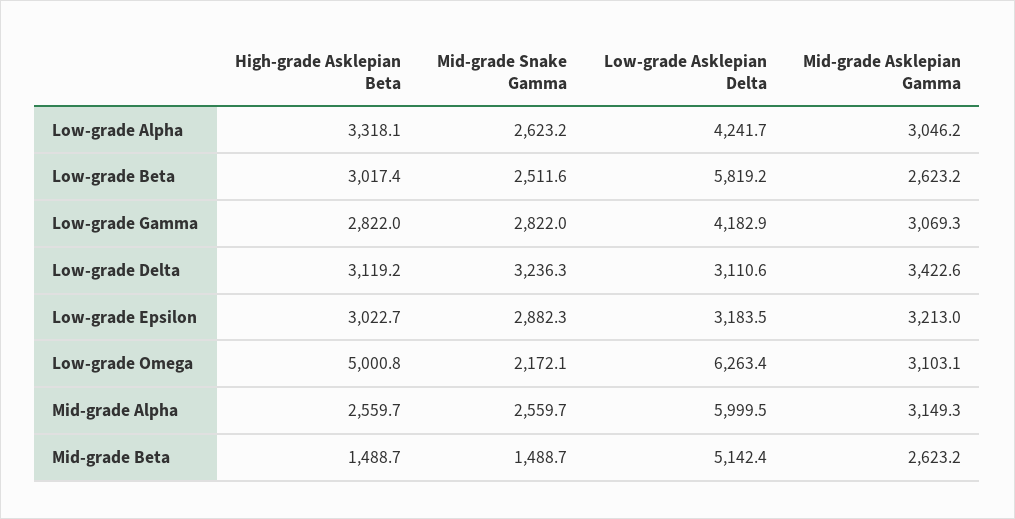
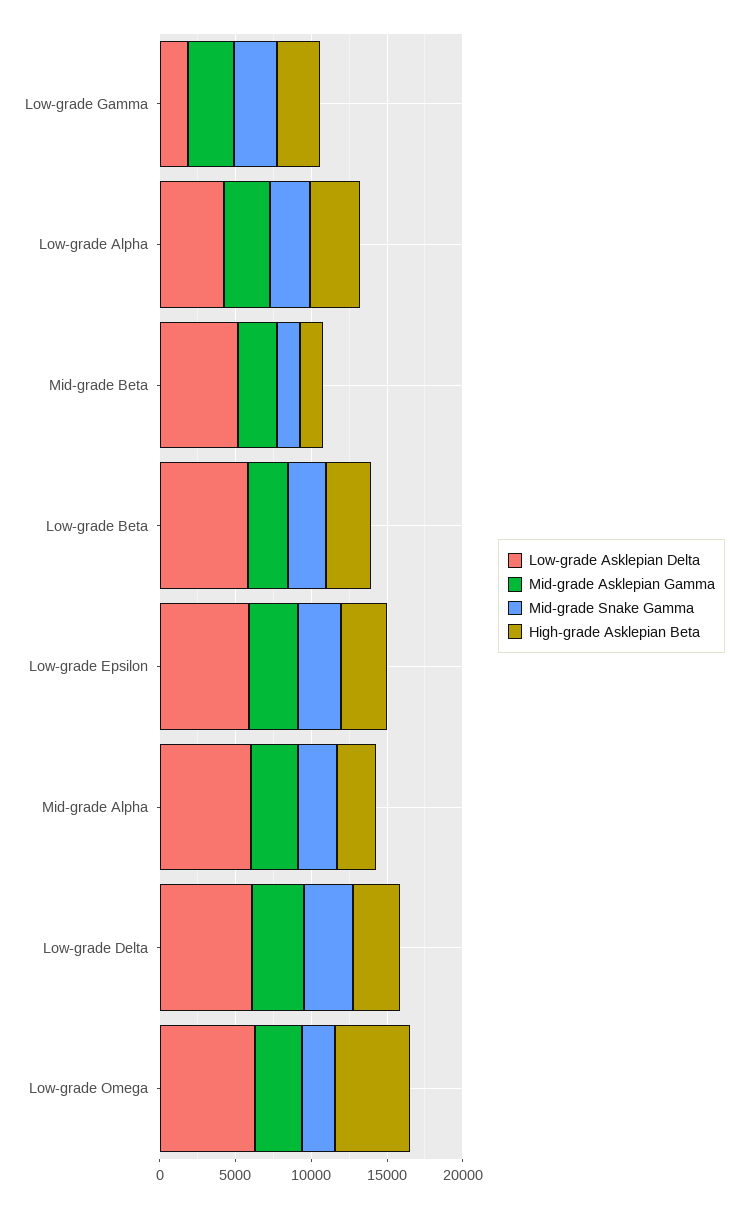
  {
    "High-grade Asklepian Beta": {
      "Low-grade Alpha": 3318.1,
      "Low-grade Beta": 3017.4,
      "Low-grade Gamma": 2822,
      "Low-grade Delta": 3119.2,
      "Low-grade Epsilon": 3022.7,
      "Low-grade Omega": 5000.8,
      "Mid-grade Alpha": 2559.7,
      "Mid-grade Beta": 1488.7
    },
    "Mid-grade Snake Gamma": {
      "Low-grade Alpha": 2623.2,
      "Low-grade Beta": 2511.6,
      "Low-grade Gamma": 2822,
      "Low-grade Delta": 3236.3,
      "Low-grade Epsilon": 2882.3,
      "Low-grade Omega": 2172.1,
      "Mid-grade Alpha": 2559.7,
      "Mid-grade Beta": 1488.7
    },
    "Low-grade Asklepian Delta": {
      "Low-grade Alpha": 4241.7,
      "Low-grade Beta": 5819.2,
-     "Low-grade Gamma": 4182.9,
+     "Low-grade Gamma": 2000,
-     "Low-grade Delta": 3110.6,
+     "Low-grade Delta": 6000,
-     "Low-grade Epsilon": 3183.5,
+     "Low-grade Epsilon": 6000,
      "Low-grade Omega": 6263.4,
      "Mid-grade Alpha": 5999.5,
      "Mid-grade Beta": 5142.4
    },
    "Mid-grade Asklepian Gamma": {
      "Low-grade Alpha": 3046.2,
      "Low-grade Beta": 2623.2,
      "Low-grade Gamma": 3069.3,
      "Low-grade Delta": 3422.6,
      "Low-grade Epsilon": 3213,
      "Low-grade Omega": 3103.1,
      "Mid-grade Alpha": 3149.3,
      "Mid-grade Beta": 2623.2
    }
  }

